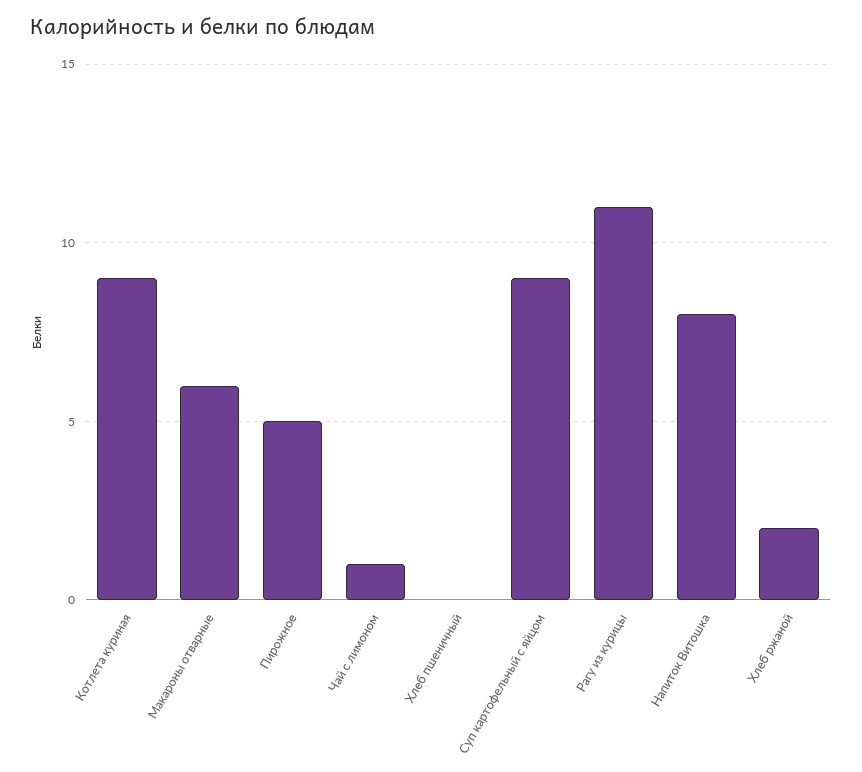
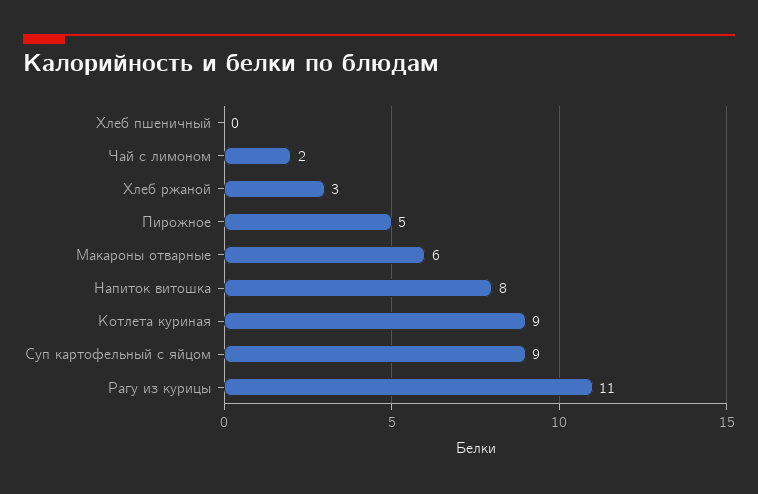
  {
    "Котлета куриная": 9,
    "Макароны отварные": 6,
    "Пирожное": 5,
-   "Чай с лимоном": 1,
+   "Чай с лимоном": 2,
    "Хлеб пшеничный": 0,
    "Суп картофельный с яйцом": 9,
    "Рагу из курицы": 11,
    "Напиток Витошка": 8,
-   "Хлеб ржаной": 2
+   "Хлеб ржаной": 3
  }

